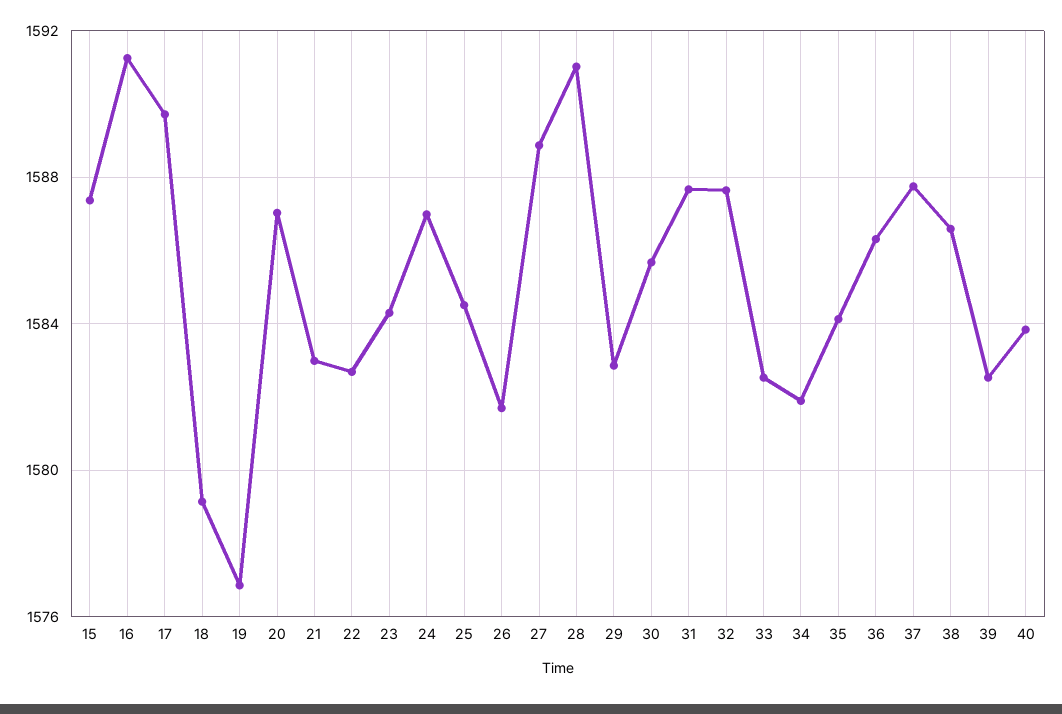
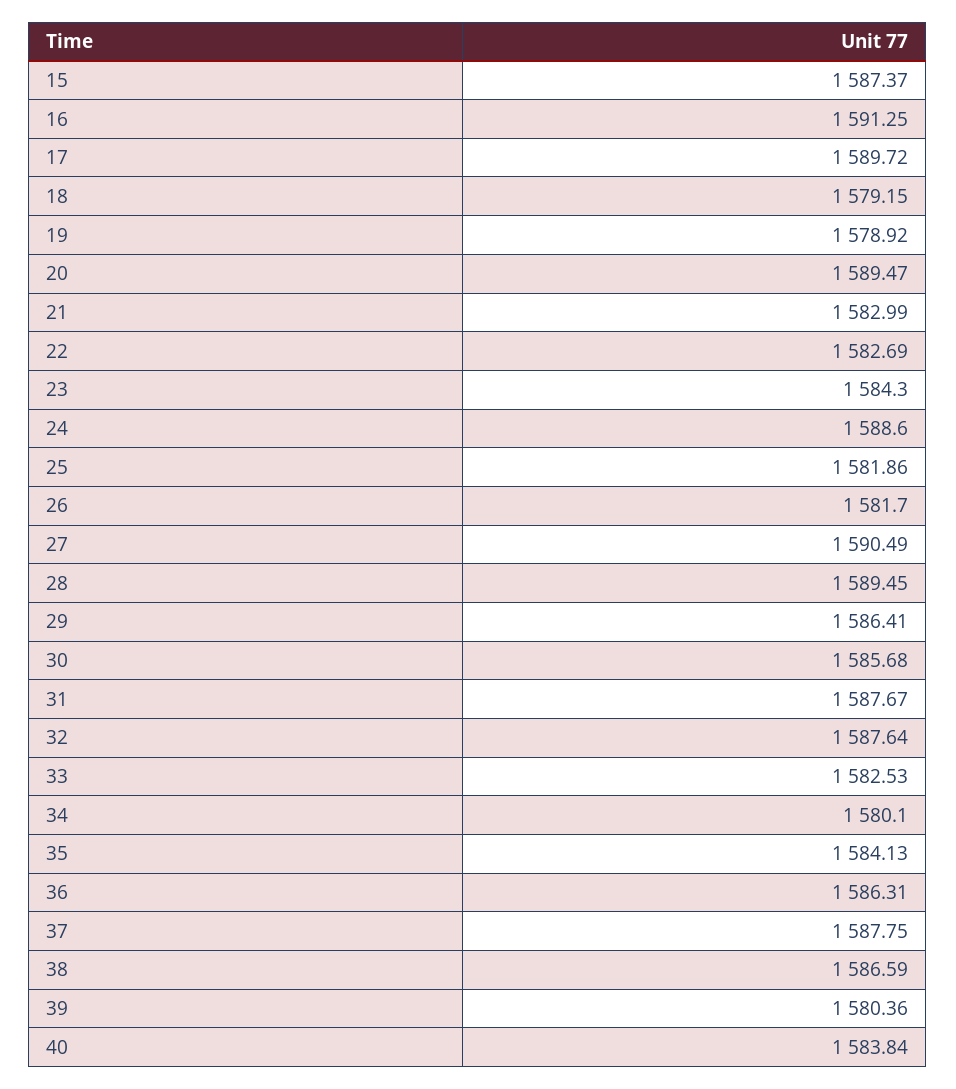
  {
    "15": 1587.37,
    "16": 1591.25,
    "17": 1589.72,
    "18": 1579.15,
-   "19": 1577,
+   "19": 1578.92,
-   "20": 1587,
+   "20": 1589.47,
    "21": 1582.99,
    "22": 1582.69,
    "23": 1584.3,
-   "24": 1587,
+   "24": 1588.6,
-   "25": 1584.5,
+   "25": 1581.86,
    "26": 1581.7,
-   "27": 1589,
+   "27": 1590.49,
-   "28": 1591,
+   "28": 1589.45,
-   "29": 1583,
+   "29": 1586.41,
    "30": 1585.68,
    "31": 1587.67,
    "32": 1587.64,
    "33": 1582.53,
-   "34": 1582,
+   "34": 1580.1,
    "35": 1584.13,
    "36": 1586.31,
    "37": 1587.75,
    "38": 1586.59,
-   "39": 1582.5,
+   "39": 1580.36,
    "40": 1583.84
  }

